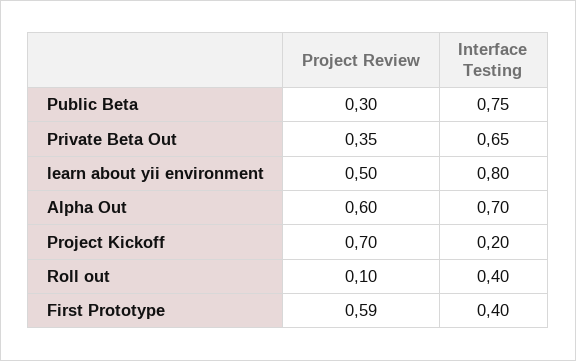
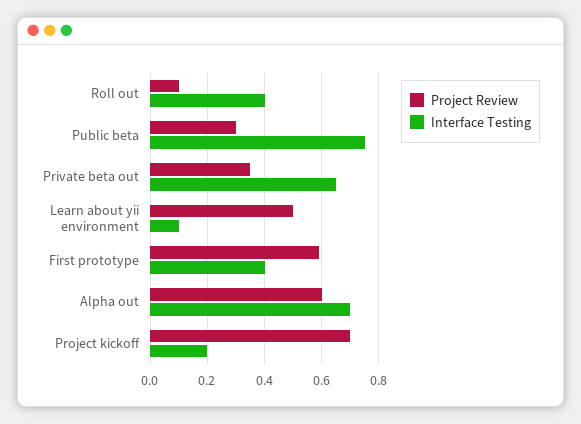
  {
    "Project Review": {
      "Public Beta": 0.3,
      "Private Beta Out": 0.35,
      "learn about yii environment": 0.5,
      "Alpha Out": 0.6,
      "Project Kickoff": 0.7,
      "Roll out": 0.1,
      "First Prototype": 0.59
    },
    "Interface Testing": {
      "Public Beta": 0.75,
      "Private Beta Out": 0.65,
-     "learn about yii environment": 0.8,
+     "learn about yii environment": 0.1,
      "Alpha Out": 0.7,
      "Project Kickoff": 0.2,
      "Roll out": 0.4,
      "First Prototype": 0.4
    }
  }

